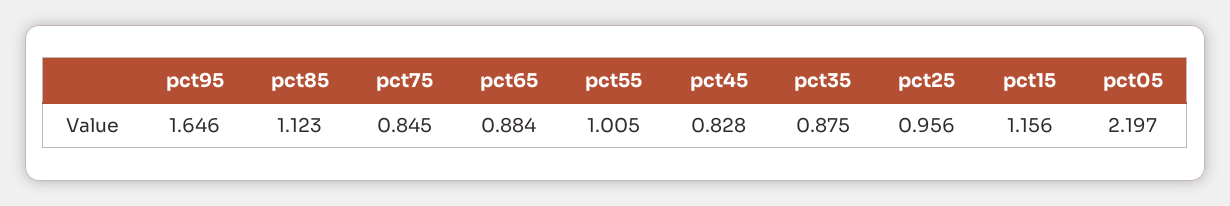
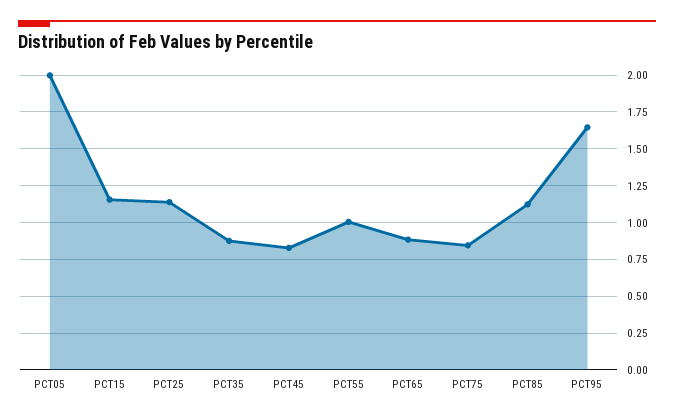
  {
    "pct95": 1.646,
    "pct85": 1.123,
    "pct75": 0.845,
    "pct65": 0.884,
    "pct55": 1.005,
    "pct45": 0.828,
    "pct35": 0.875,
-   "pct25": 0.956,
+   "pct25": 1.15,
    "pct15": 1.156,
-   "pct05": 2.197
+   "pct05": 2
  }

